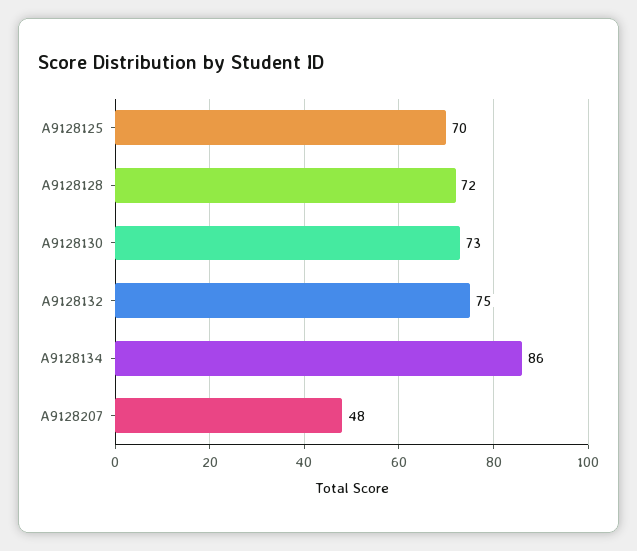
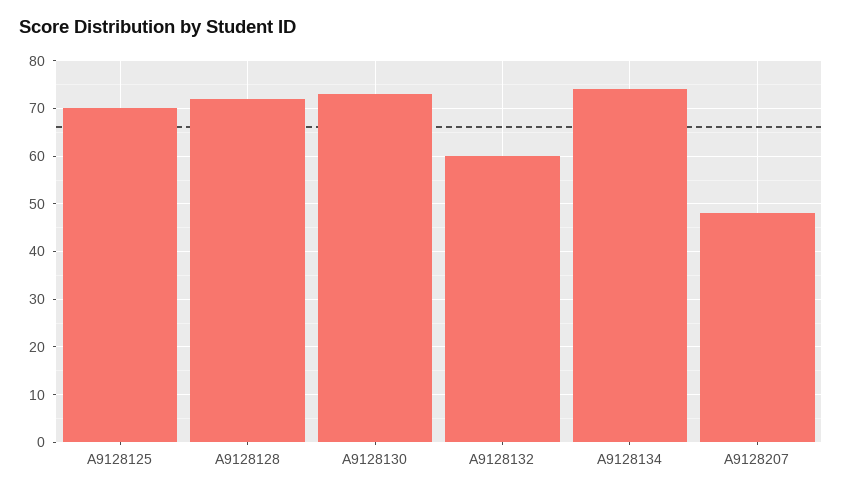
  {
    "A9128125": 70,
    "A9128128": 72,
    "A9128130": 73,
-   "A9128132": 75,
+   "A9128132": 60,
-   "A9128134": 86,
+   "A9128134": 75,
    "A9128207": 48
  }

